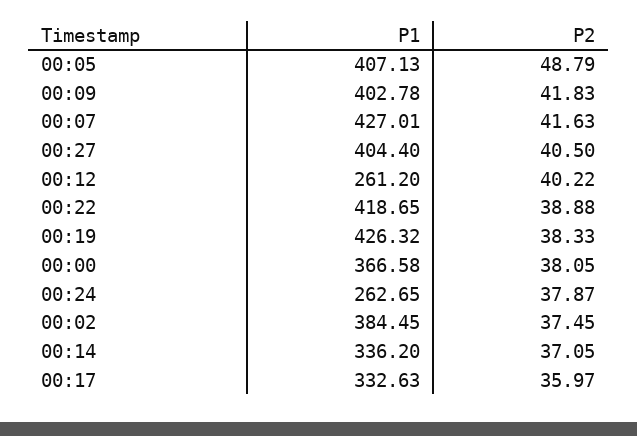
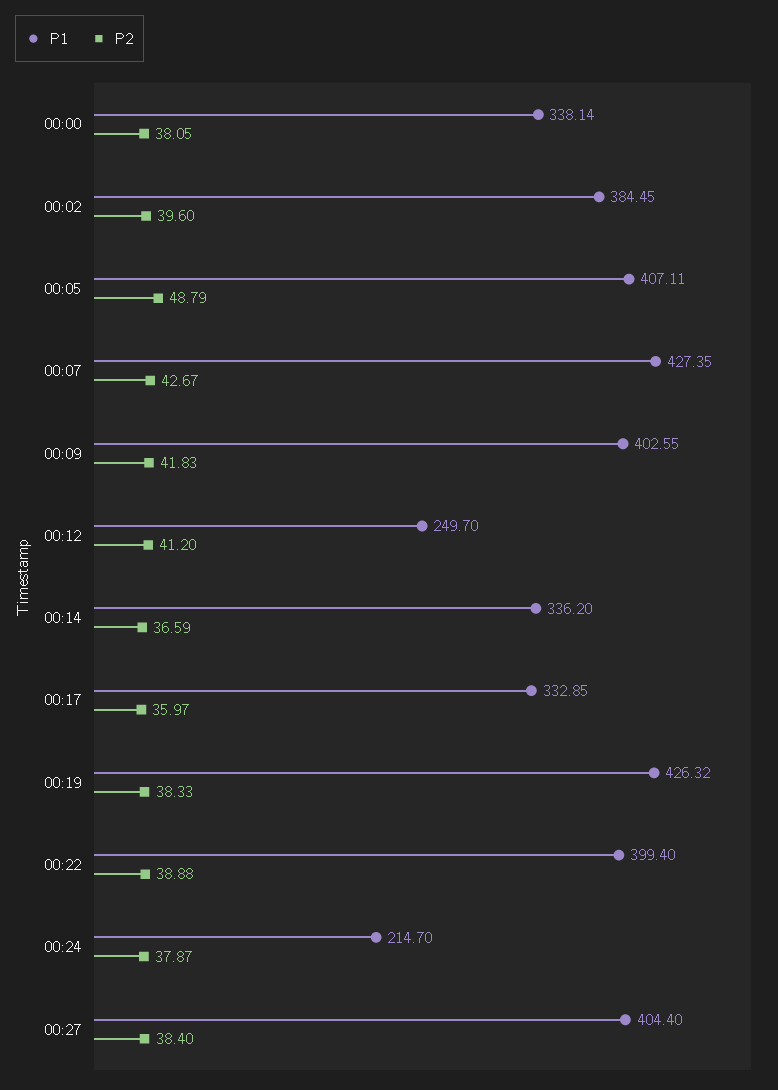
  {
    "P1": {
-     "00:05": 407.13,
+     "00:05": 407.11,
-     "00:09": 402.78,
+     "00:09": 402.55,
-     "00:07": 427.01,
+     "00:07": 427.35,
      "00:27": 404.4,
-     "00:12": 261.2,
+     "00:12": 249.7,
-     "00:22": 418.65,
+     "00:22": 399.4,
      "00:19": 426.32,
-     "00:00": 366.58,
+     "00:00": 338.14,
-     "00:24": 262.65,
+     "00:24": 214.7,
      "00:02": 384.45,
      "00:14": 336.2,
-     "00:17": 332.63
+     "00:17": 332.85
    },
    "P2": {
      "00:05": 48.79,
      "00:09": 41.83,
-     "00:07": 41.63,
+     "00:07": 42.67,
-     "00:27": 40.5,
+     "00:27": 38.4,
-     "00:12": 40.22,
+     "00:12": 41.2,
      "00:22": 38.88,
      "00:19": 38.33,
      "00:00": 38.05,
      "00:24": 37.87,
-     "00:02": 37.45,
+     "00:02": 39.6,
-     "00:14": 37.05,
+     "00:14": 36.59,
      "00:17": 35.97
    }
  }

